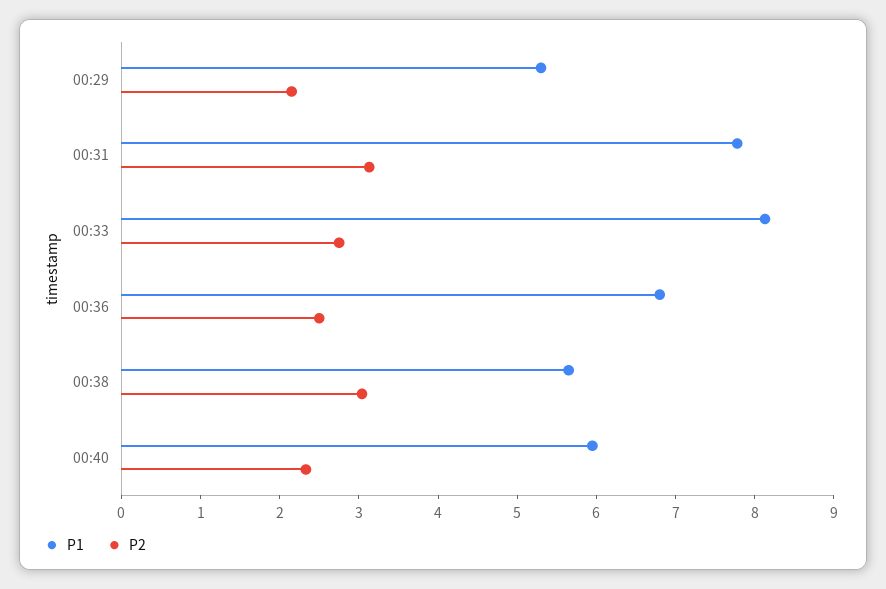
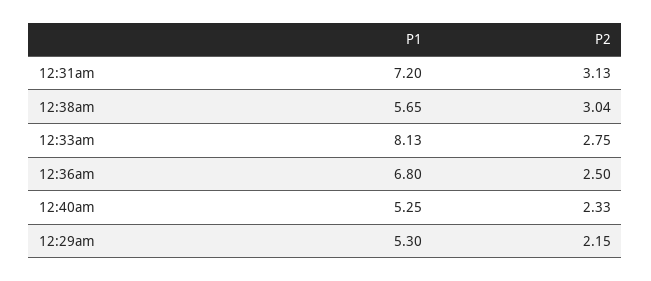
  {
    "P1": {
      "00:29": 5.3,
-     "00:31": 7.8,
+     "00:31": 7.2,
      "00:33": 8.13,
      "00:36": 6.8,
      "00:38": 5.65,
-     "00:40": 6
+     "00:40": 5.25
    },
    "P2": {
      "00:29": 2.15,
      "00:31": 3.13,
      "00:33": 2.75,
      "00:36": 2.5,
      "00:38": 3.04,
      "00:40": 2.33
    }
  }

